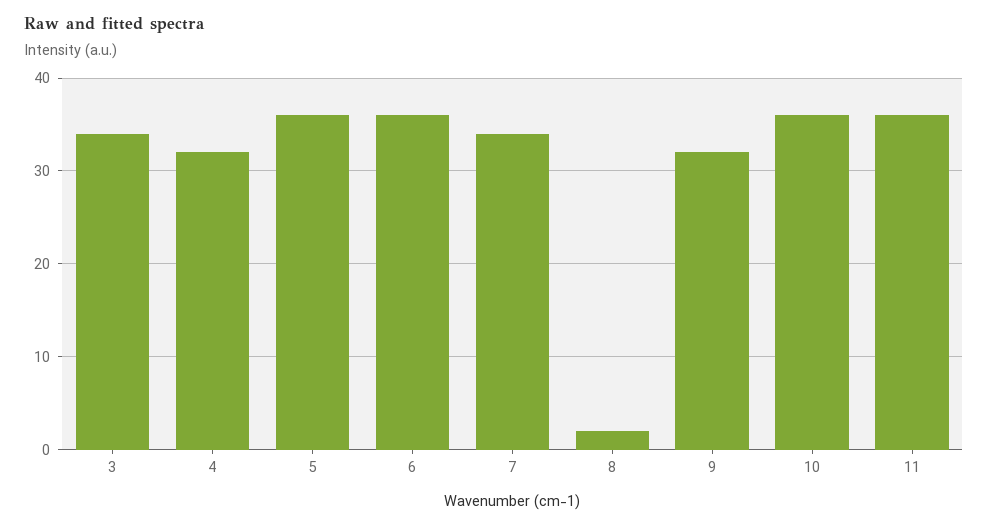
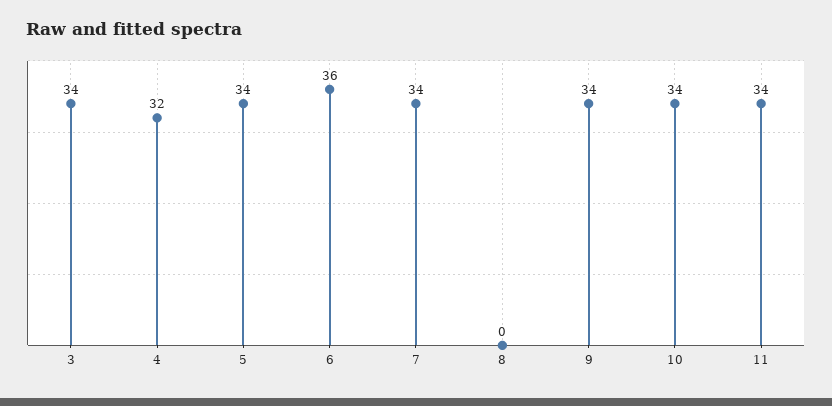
  {
    "3": 34,
    "4": 32,
-   "5": 36,
+   "5": 34,
    "6": 36,
    "7": 34,
-   "8": 2,
+   "8": 0,
-   "9": 32,
+   "9": 34,
-   "10": 36,
+   "10": 34,
-   "11": 36
+   "11": 34
  }

